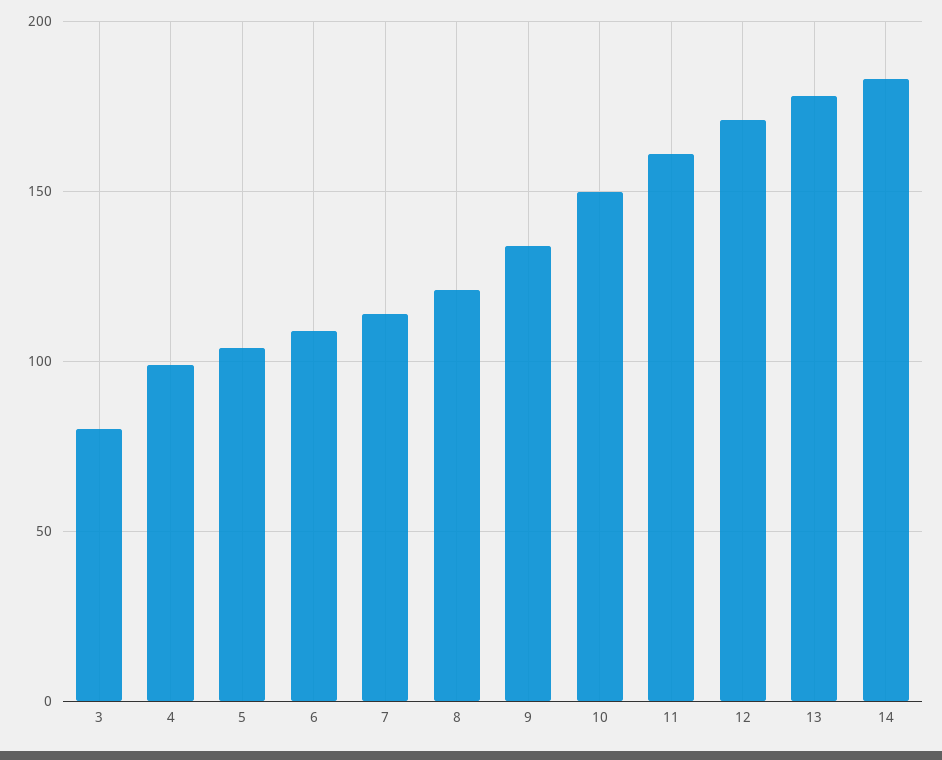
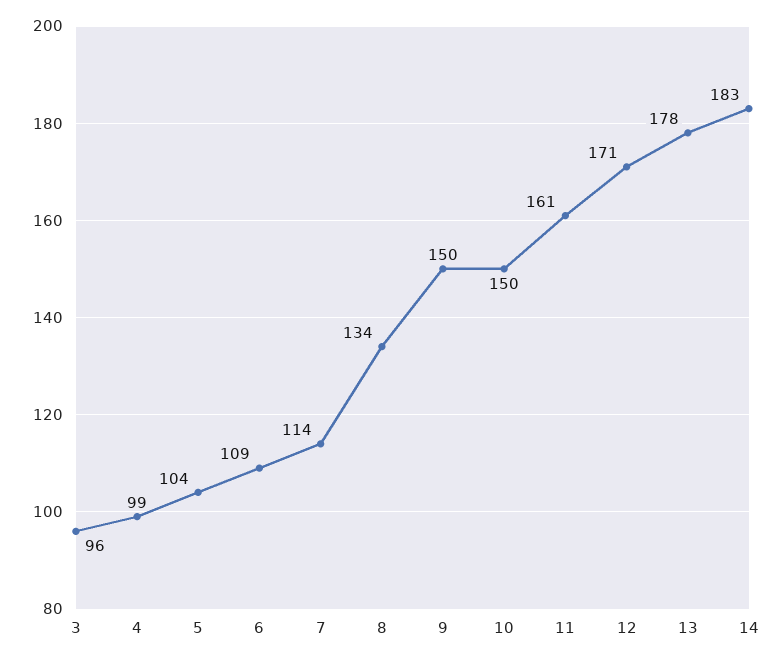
  {
-   "3": 80,
+   "3": 96,
    "4": 99,
    "5": 104,
    "6": 109,
    "7": 114,
-   "8": 120,
+   "8": 134,
-   "9": 135,
+   "9": 150,
    "10": 150,
    "11": 161,
    "12": 171,
    "13": 178,
    "14": 183
  }

